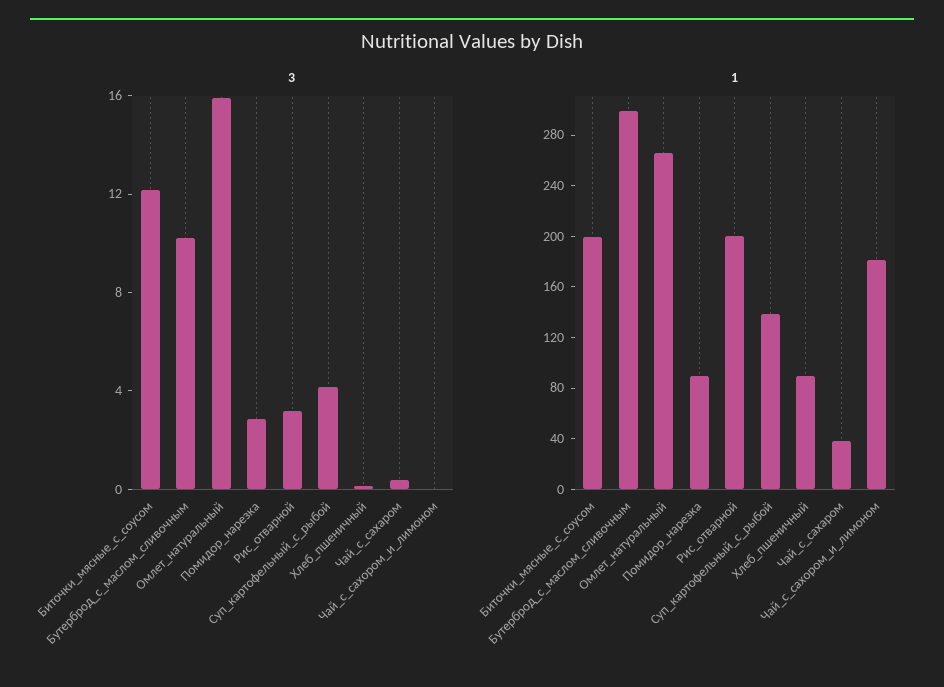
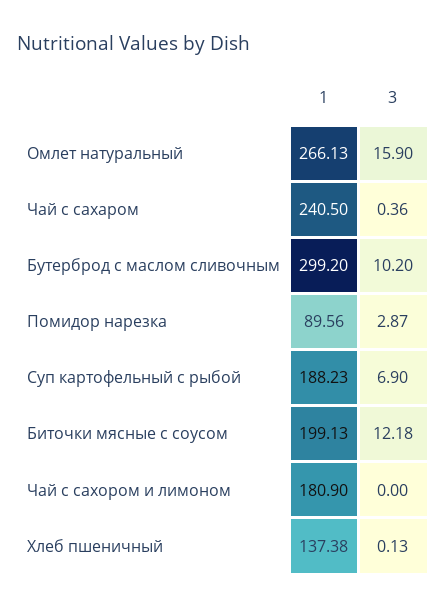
  {
    "3": {
      "Биточки_мясные_с_соусом": 12.18,
      "Бутерброд_с_маслом_сливочным": 10.2,
      "Омлет_натуральный": 15.9,
      "Помидор_нарезка": 2.87,
-     "Рис_отварной": 3,
-     "Суп_картофельный_с_рыбой": 4,
+     "Суп_картофельный_с_рыбой": 6.9,
      "Хлеб_пшеничный": 0.13,
      "Чай_с_сахаром": 0.36,
      "Чай_с_сахором_и_лимоном": 0
    },
    "1": {
      "Биточки_мясные_с_соусом": 199.13,
      "Бутерброд_с_маслом_сливочным": 299.2,
      "Омлет_натуральный": 266.13,
      "Помидор_нарезка": 89.56,
-     "Рис_отварной": 200,
-     "Суп_картофельный_с_рыбой": 140,
+     "Суп_картофельный_с_рыбой": 188.23,
-     "Хлеб_пшеничный": 90,
+     "Хлеб_пшеничный": 137.38,
-     "Чай_с_сахаром": 40,
+     "Чай_с_сахаром": 240.5,
      "Чай_с_сахором_и_лимоном": 180.9
    }
  }

